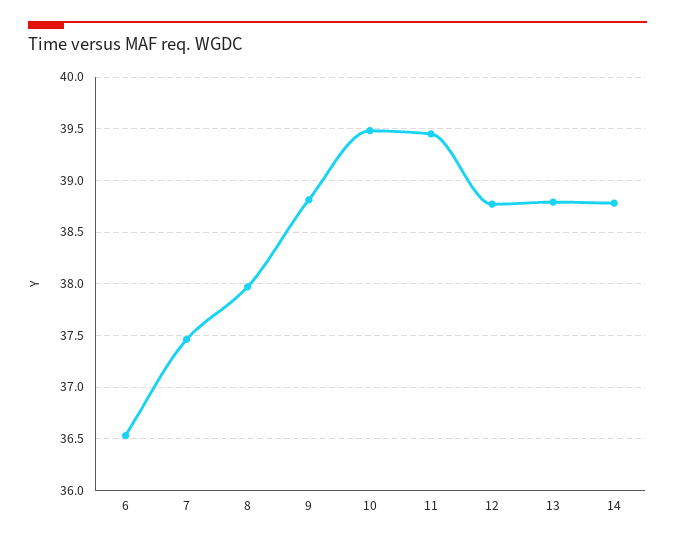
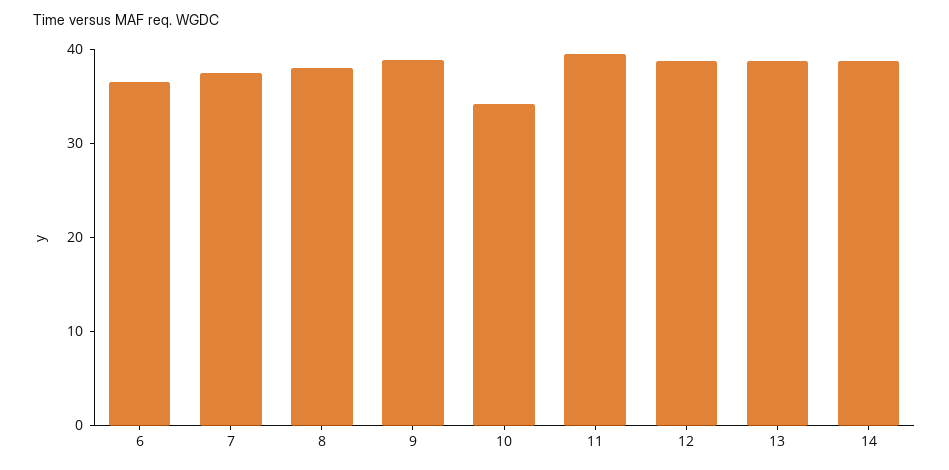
  {
    "6": 36.5,
    "7": 37.5,
    "8": 38,
    "9": 38.8,
-   "10": 39.5,
+   "10": 34,
    "11": 39.5,
    "12": 38.8,
    "13": 38.8,
    "14": 38.8
  }

